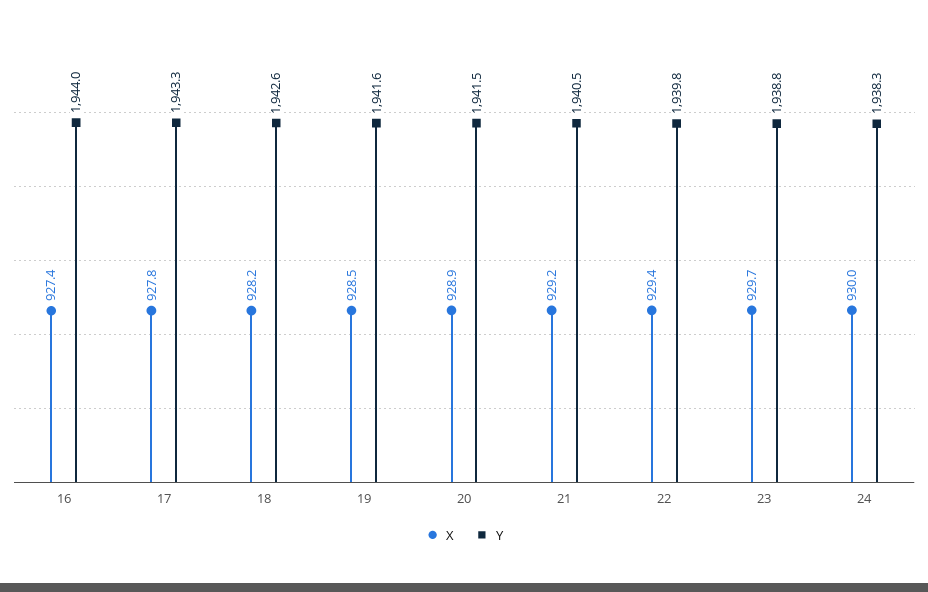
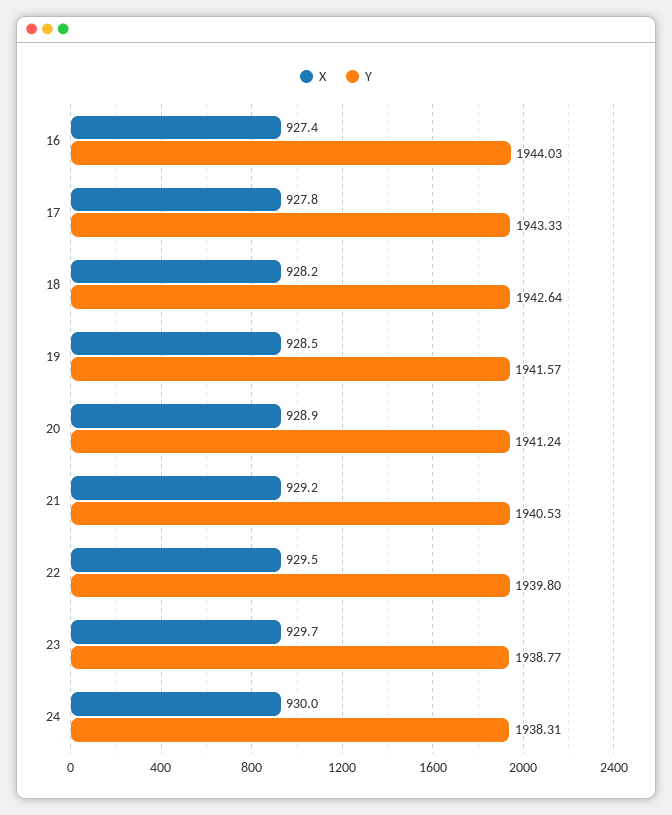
  {
    "X": {
      "16": 927.4,
      "17": 927.8,
      "18": 928.2,
      "19": 928.5,
      "20": 928.9,
      "21": 929.2,
-     "22": 929.4,
+     "22": 929.5,
      "23": 929.7,
      "24": 930
    },
    "Y": {
      "16": 1944.03,
      "17": 1943.33,
      "18": 1942.64,
      "19": 1941.57,
-     "20": 1941.5,
+     "20": 1941.24,
      "21": 1940.53,
      "22": 1939.8,
      "23": 1938.77,
      "24": 1938.31
    }
  }

